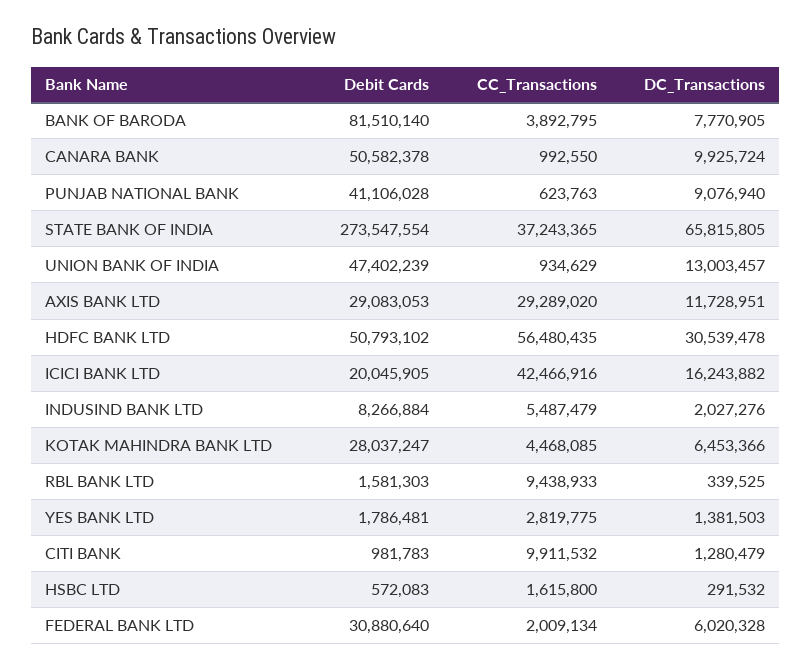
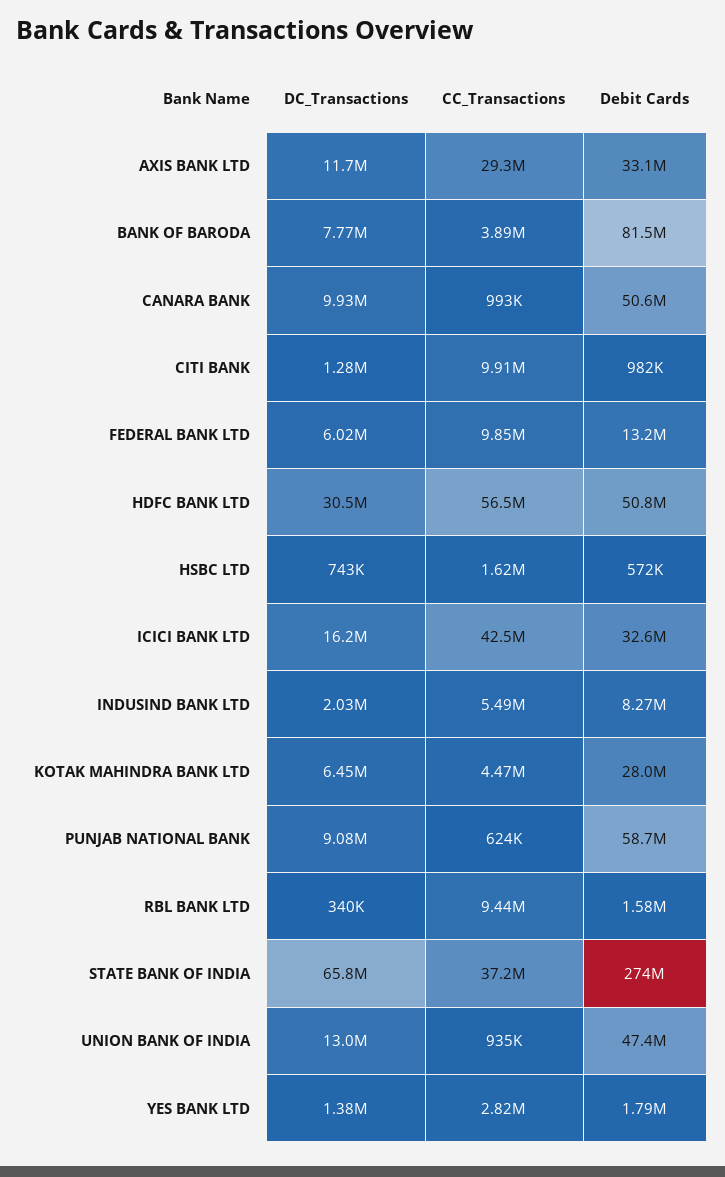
  {
    "Debit Cards": {
      "BANK OF BARODA": 81510140,
      "CANARA BANK": 50582378,
-     "PUNJAB NATIONAL BANK": 41106028,
+     "PUNJAB NATIONAL BANK": 58700000,
      "STATE BANK OF INDIA": 273547554,
      "UNION BANK OF INDIA": 47402239,
-     "AXIS BANK LTD": 29083053,
+     "AXIS BANK LTD": 33100000,
      "HDFC BANK LTD": 50793102,
-     "ICICI BANK LTD": 20045905,
+     "ICICI BANK LTD": 32600000,
      "INDUSIND BANK LTD": 8266884,
      "KOTAK MAHINDRA BANK LTD": 28037247,
      "RBL BANK LTD": 1581303,
      "YES BANK LTD": 1786481,
      "CITI BANK": 981783,
      "HSBC LTD": 572083,
-     "FEDERAL BANK LTD": 30880640
+     "FEDERAL BANK LTD": 13200000
    },
    "CC_Transactions": {
      "BANK OF BARODA": 3892795,
      "CANARA BANK": 992550,
      "PUNJAB NATIONAL BANK": 623763,
      "STATE BANK OF INDIA": 37243365,
      "UNION BANK OF INDIA": 934629,
      "AXIS BANK LTD": 29289020,
      "HDFC BANK LTD": 56480435,
      "ICICI BANK LTD": 42466916,
      "INDUSIND BANK LTD": 5487479,
      "KOTAK MAHINDRA BANK LTD": 4468085,
      "RBL BANK LTD": 9438933,
      "YES BANK LTD": 2819775,
      "CITI BANK": 9911532,
      "HSBC LTD": 1615800,
-     "FEDERAL BANK LTD": 2009134
+     "FEDERAL BANK LTD": 9850000
    },
    "DC_Transactions": {
      "BANK OF BARODA": 7770905,
      "CANARA BANK": 9925724,
      "PUNJAB NATIONAL BANK": 9076940,
      "STATE BANK OF INDIA": 65815805,
      "UNION BANK OF INDIA": 13003457,
      "AXIS BANK LTD": 11728951,
      "HDFC BANK LTD": 30539478,
      "ICICI BANK LTD": 16243882,
      "INDUSIND BANK LTD": 2027276,
      "KOTAK MAHINDRA BANK LTD": 6453366,
      "RBL BANK LTD": 339525,
      "YES BANK LTD": 1381503,
      "CITI BANK": 1280479,
-     "HSBC LTD": 291532,
+     "HSBC LTD": 743000,
      "FEDERAL BANK LTD": 6020328
    }
  }

